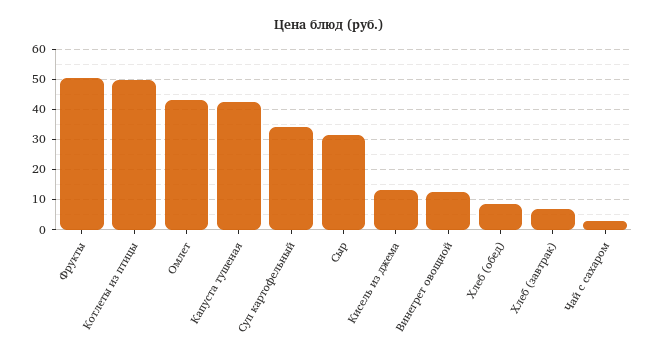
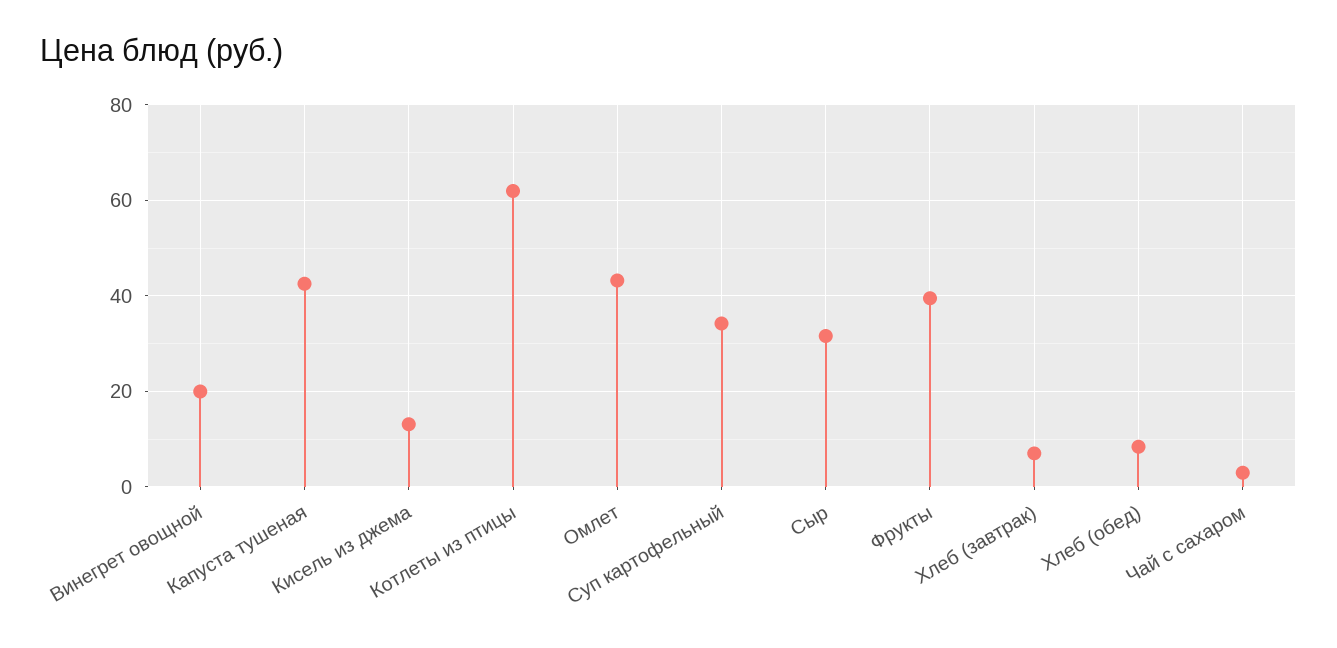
  {
-   "Фрукты": 50,
+   "Фрукты": 40,
-   "Котлеты из птицы": 50,
+   "Котлеты из птицы": 62,
    "Омлет": 44,
    "Капуста тушеная": 42,
    "Суп картофельный": 34,
    "Сыр": 32,
    "Кисель из джема": 14,
-   "Винегрет овощной": 12,
+   "Винегрет овощной": 20,
    "Хлеб (обед)": 8,
    "Хлеб (завтрак)": 8,
    "Чай с сахаром": 2
  }

